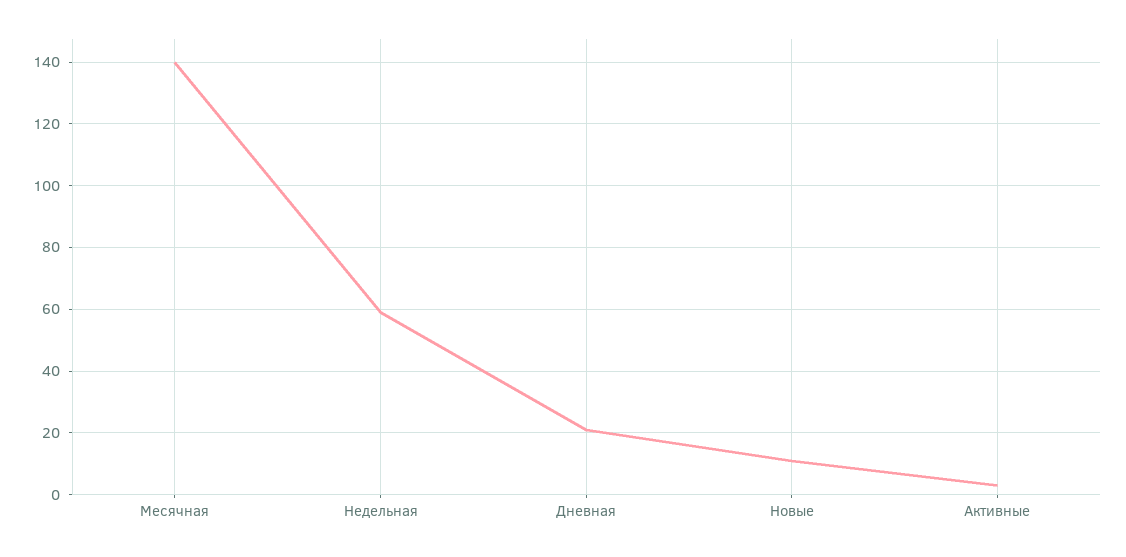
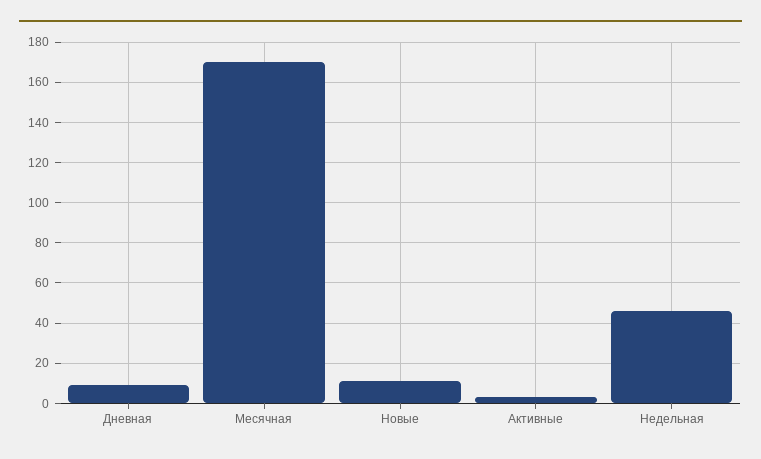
  {
-   "Месячная": 140,
+   "Месячная": 170,
-   "Недельная": 60,
+   "Недельная": 45,
-   "Дневная": 20,
+   "Дневная": 10,
    "Новые": 10,
    "Активные": 5
  }

